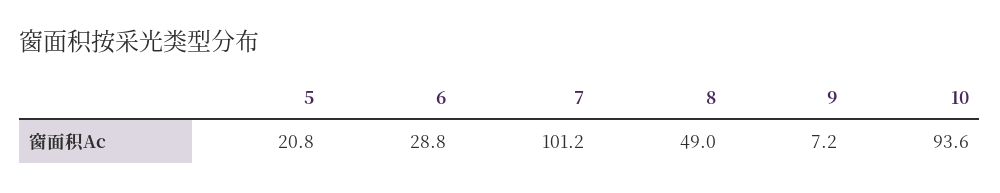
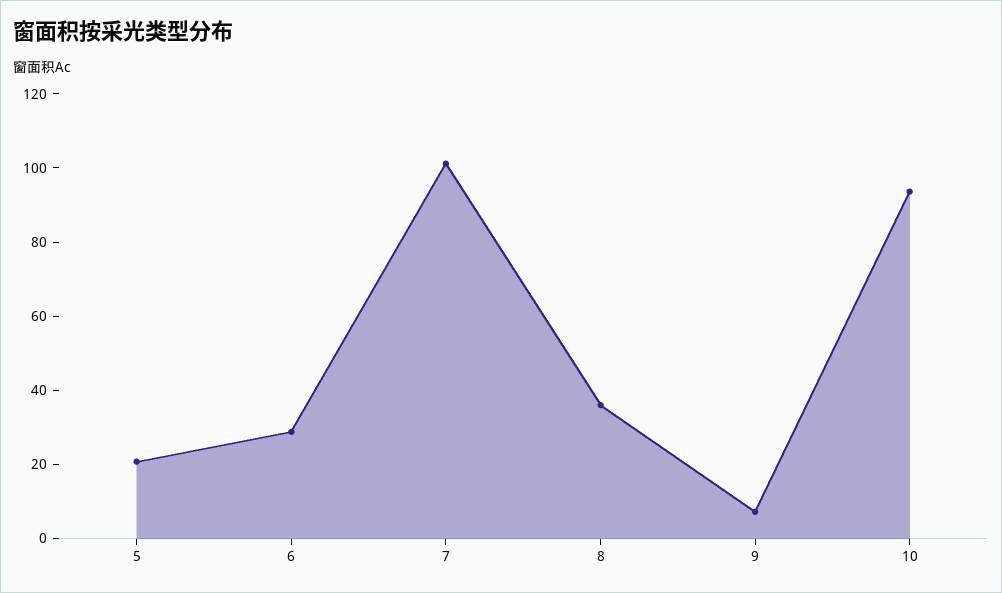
  {
    "5": 20.8,
    "6": 28.8,
    "7": 101.2,
-   "8": 49,
+   "8": 35,
    "9": 7.2,
    "10": 93.6
  }

